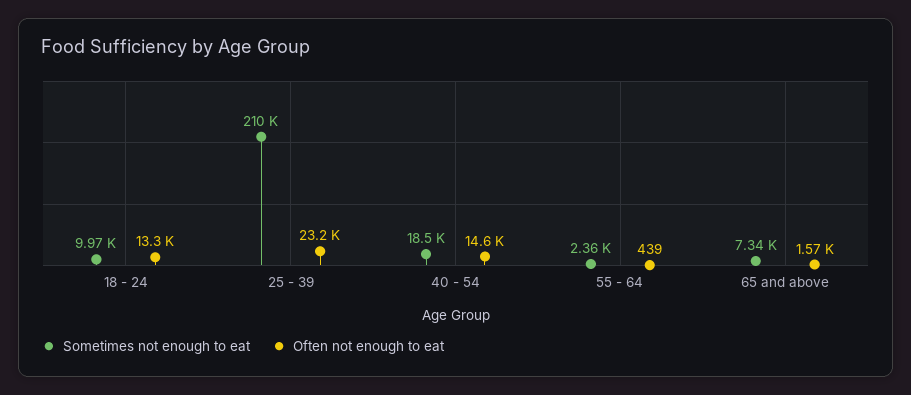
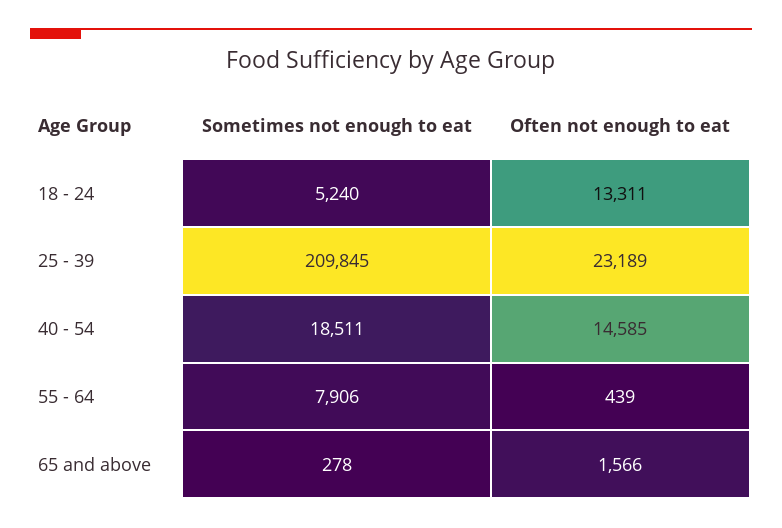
  {
    "Sometimes not enough to eat": {
-     "18 - 24": 9970,
+     "18 - 24": 5240,
      "25 - 39": 209845,
      "40 - 54": 18511,
-     "55 - 64": 2360,
+     "55 - 64": 7906,
-     "65 and above": 7340
+     "65 and above": 278
    },
    "Often not enough to eat": {
      "18 - 24": 13311,
      "25 - 39": 23189,
      "40 - 54": 14585,
      "55 - 64": 439,
      "65 and above": 1566
    }
  }

